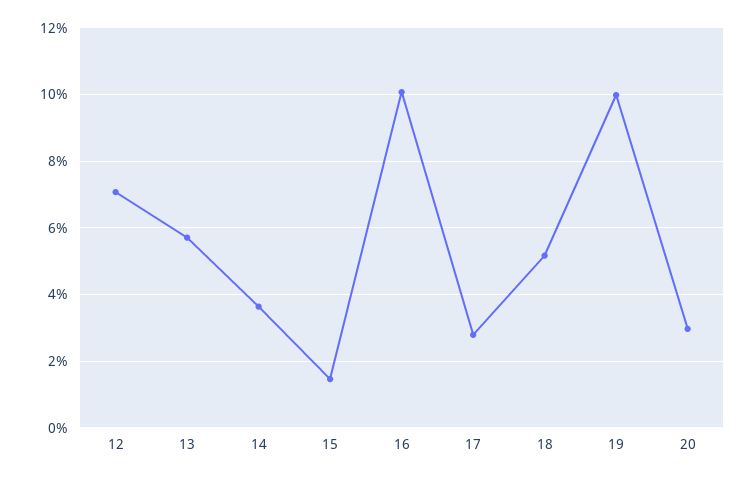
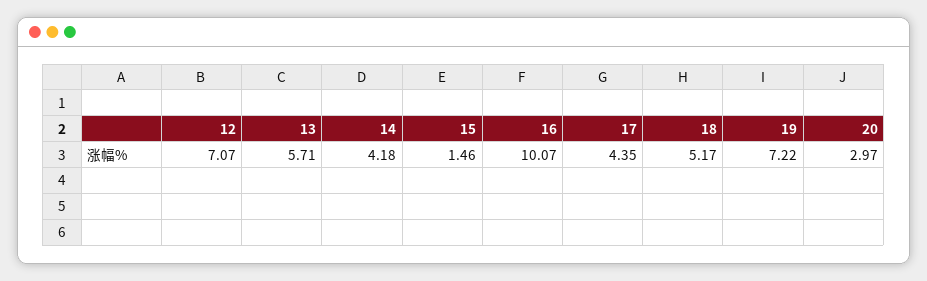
  {
    "12": 7.07,
    "13": 5.71,
-   "14": 3.6,
+   "14": 4.18,
    "15": 1.46,
    "16": 10.07,
-   "17": 2.8,
+   "17": 4.35,
    "18": 5.17,
-   "19": 10,
+   "19": 7.22,
    "20": 2.97
  }

